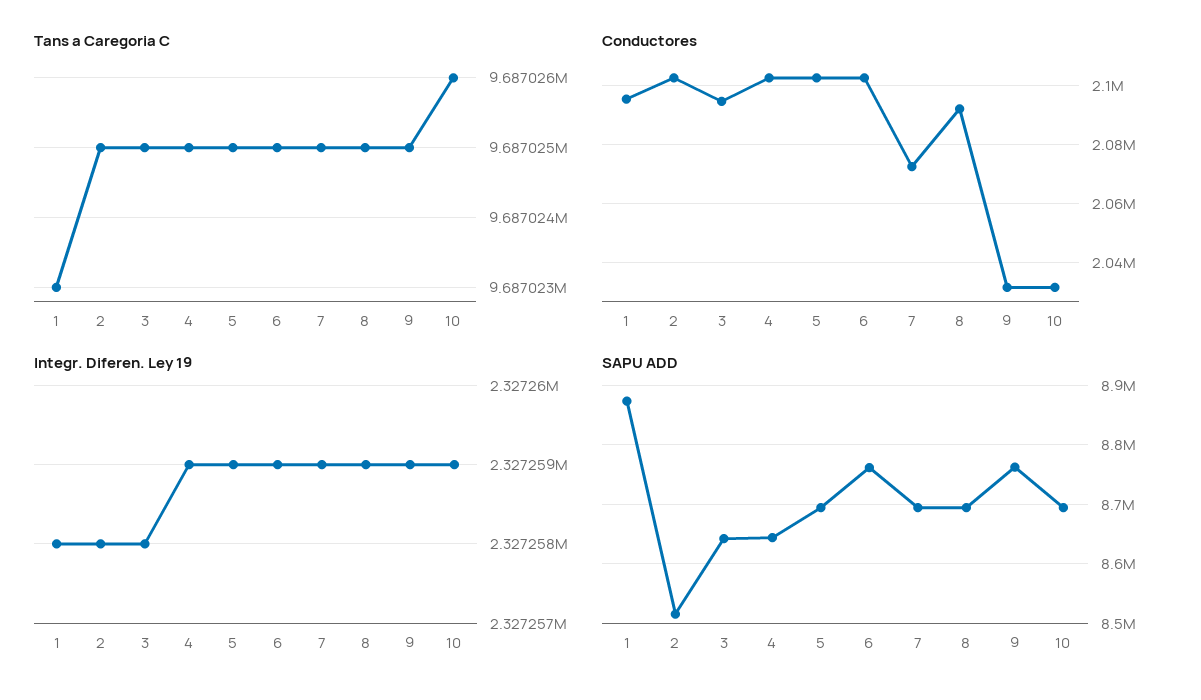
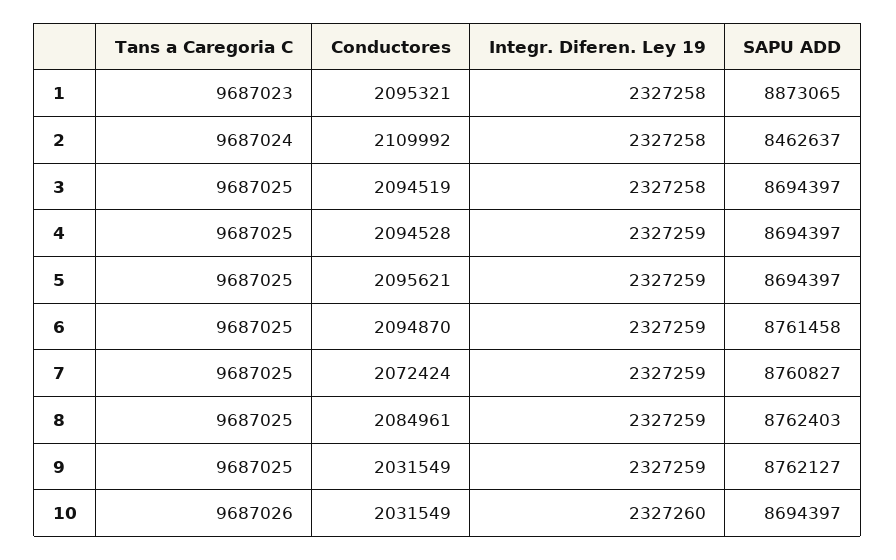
  {
    "Tans a Caregoria C": {
      "1": 9687023,
-     "2": 9687025,
+     "2": 9687024,
      "3": 9687025,
      "4": 9687025,
      "5": 9687025,
      "6": 9687025,
      "7": 9687025,
      "8": 9687025,
      "9": 9687025,
      "10": 9687026
    },
    "Conductores": {
      "1": 2095321,
-     "2": 2102500,
+     "2": 2109992,
      "3": 2094519,
-     "4": 2102500,
+     "4": 2094528,
-     "5": 2102500,
+     "5": 2095621,
-     "6": 2102500,
+     "6": 2094870,
      "7": 2072424,
-     "8": 2092500,
+     "8": 2084961,
      "9": 2031549,
      "10": 2031549
    },
    "Integr. Diferen. Ley 19": {
      "1": 2327258,
      "2": 2327258,
      "3": 2327258,
      "4": 2327259,
      "5": 2327259,
      "6": 2327259,
      "7": 2327259,
      "8": 2327259,
      "9": 2327259,
-     "10": 2327259
+     "10": 2327260
    },
    "SAPU ADD": {
      "1": 8873065,
-     "2": 8520000,
+     "2": 8462637,
-     "3": 8640000,
+     "3": 8694397,
-     "4": 8640000,
+     "4": 8694397,
      "5": 8694397,
      "6": 8761458,
-     "7": 8700000,
+     "7": 8760827,
-     "8": 8700000,
+     "8": 8762403,
      "9": 8762127,
      "10": 8694397
    }
  }

